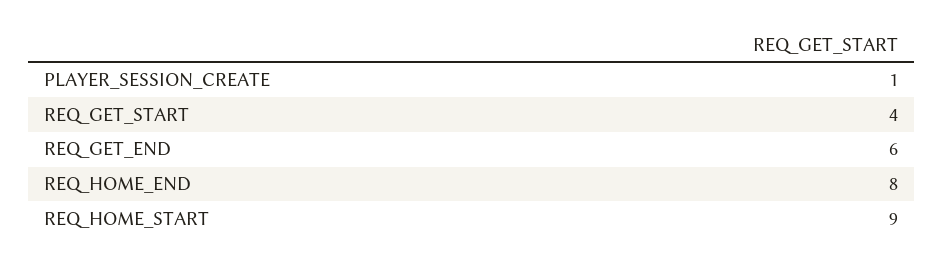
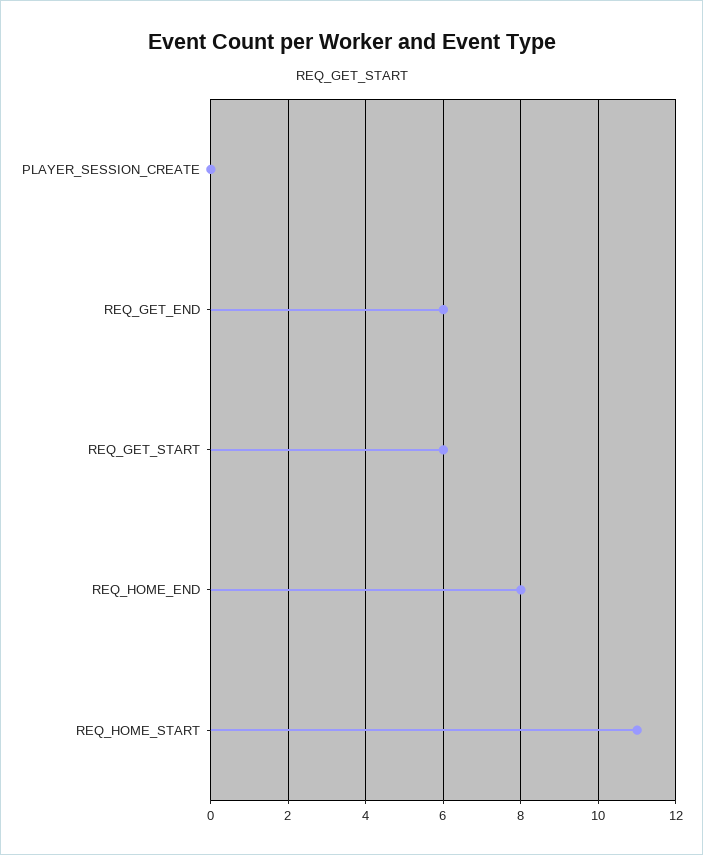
  {
-   "PLAYER_SESSION_CREATE": 1,
+   "PLAYER_SESSION_CREATE": 0,
-   "REQ_GET_START": 4,
+   "REQ_GET_START": 6,
    "REQ_GET_END": 6,
    "REQ_HOME_END": 8,
-   "REQ_HOME_START": 9
+   "REQ_HOME_START": 11
  }

